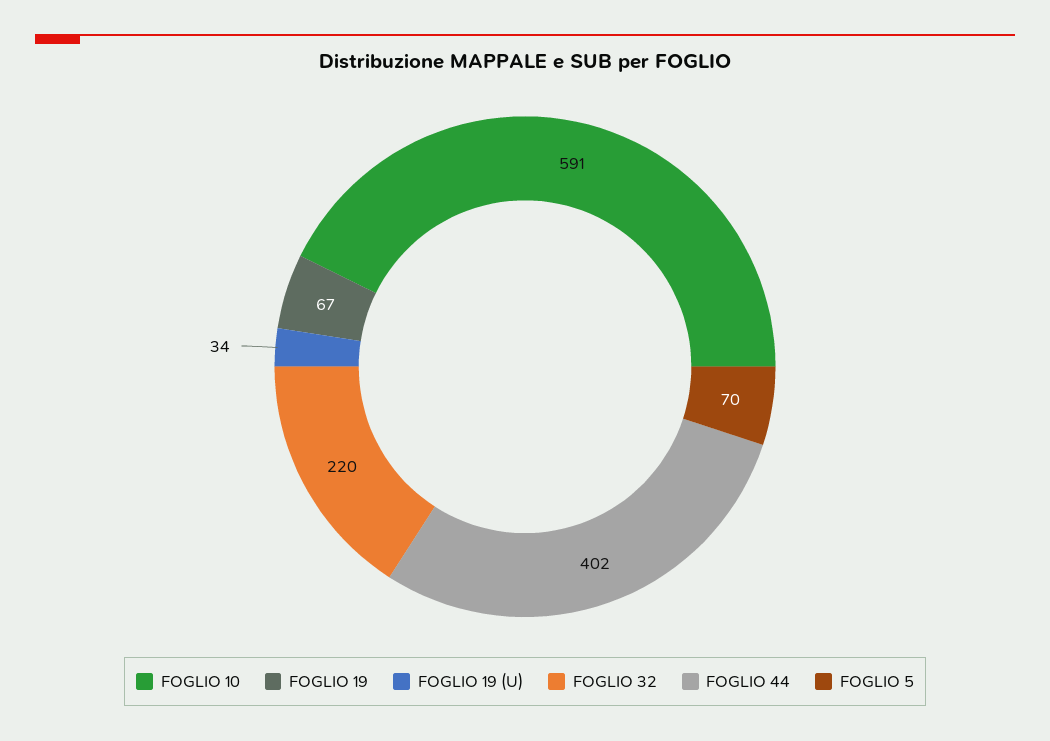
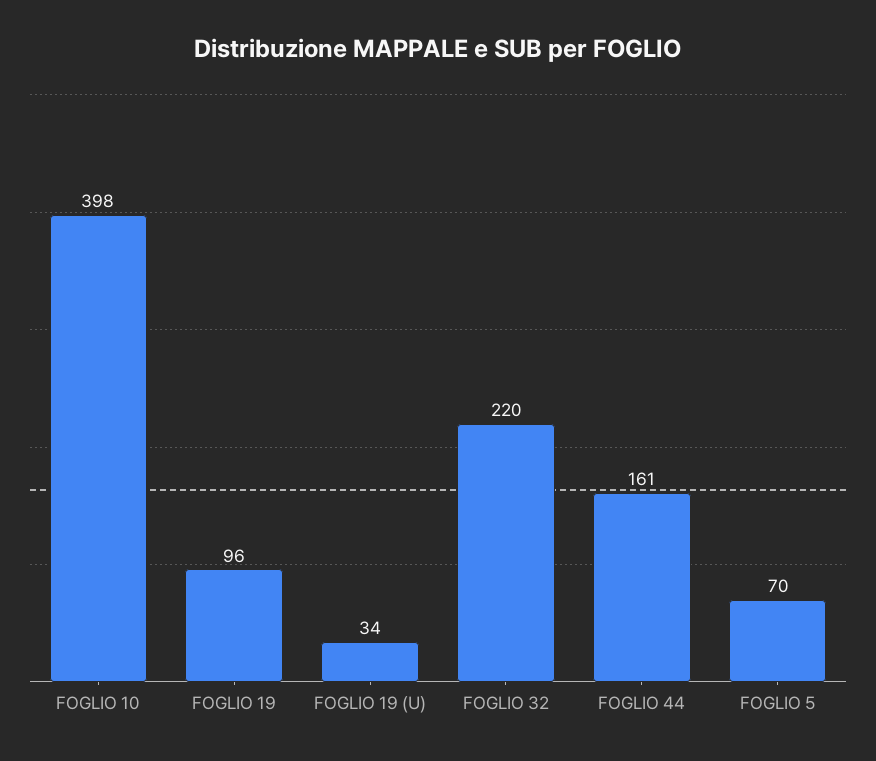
  {
-   "FOGLIO 10": 591,
+   "FOGLIO 10": 398,
-   "FOGLIO 19": 67,
+   "FOGLIO 19": 96,
    "FOGLIO 19 (U)": 34,
    "FOGLIO 32": 220,
-   "FOGLIO 44": 402,
+   "FOGLIO 44": 161,
    "FOGLIO 5": 70
  }

